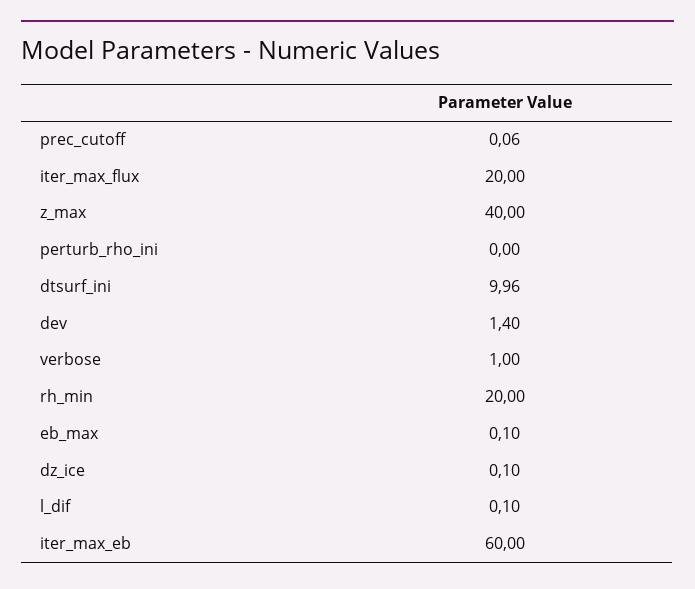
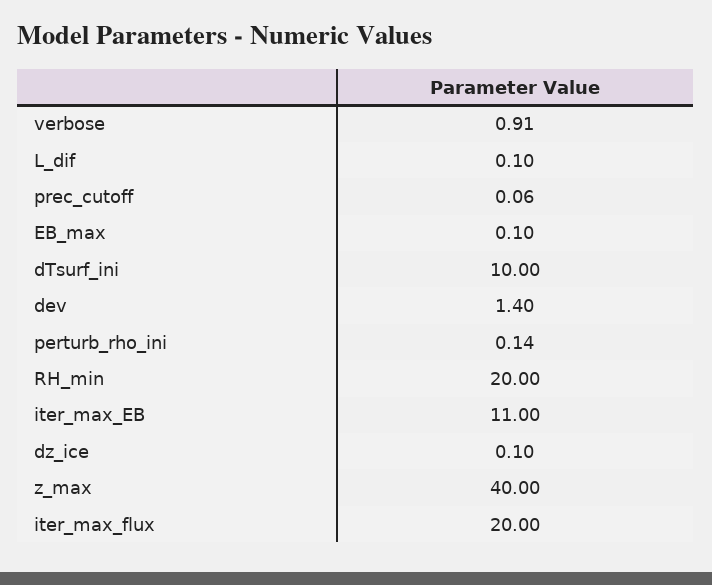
  {
    "prec_cutoff": 0.06,
    "iter_max_flux": 20,
    "z_max": 40,
-   "perturb_rho_ini": 0,
+   "perturb_rho_ini": 0.14,
-   "dtsurf_ini": 9.96,
+   "dtsurf_ini": 10,
    "dev": 1.4,
-   "verbose": 1,
+   "verbose": 0.91,
    "rh_min": 20,
    "eb_max": 0.1,
    "dz_ice": 0.1,
    "l_dif": 0.1,
-   "iter_max_eb": 60
+   "iter_max_eb": 11
  }

